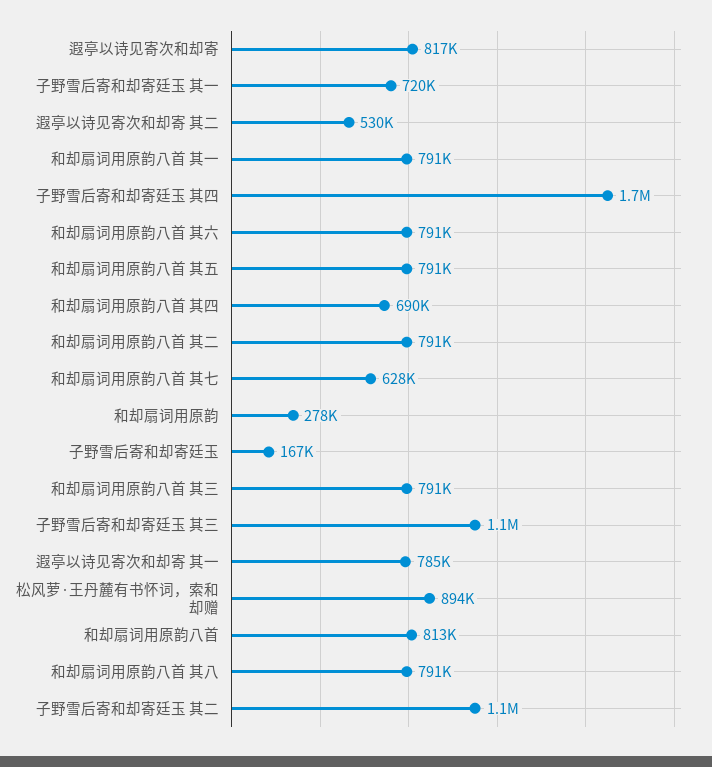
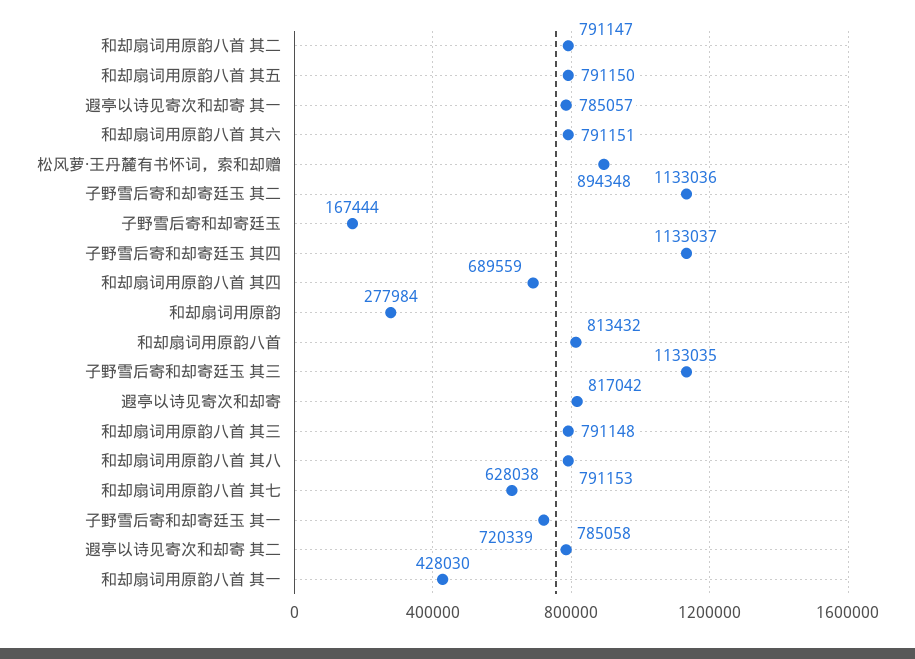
  {
    "遐亭以诗见寄次和却寄": 817042,
    "子野雪后寄和却寄廷玉 其一": 720339,
-   "遐亭以诗见寄次和却寄 其二": 530000,
+   "遐亭以诗见寄次和却寄 其二": 785058,
-   "和却扇词用原韵八首 其一": 791000,
+   "和却扇词用原韵八首 其一": 428030,
-   "子野雪后寄和却寄廷玉 其四": 1700000,
+   "子野雪后寄和却寄廷玉 其四": 1133037,
    "和却扇词用原韵八首 其六": 791151,
    "和却扇词用原韵八首 其五": 791150,
    "和却扇词用原韵八首 其四": 689559,
    "和却扇词用原韵八首 其二": 791147,
    "和却扇词用原韵八首 其七": 628038,
    "和却扇词用原韵": 277984,
    "子野雪后寄和却寄廷玉": 167444,
    "和却扇词用原韵八首 其三": 791148,
    "子野雪后寄和却寄廷玉 其三": 1133035,
    "遐亭以诗见寄次和却寄 其一": 785057,
    "松风萝·王丹麓有书怀词，索和却赠": 894348,
    "和却扇词用原韵八首": 813432,
    "和却扇词用原韵八首 其八": 791153,
    "子野雪后寄和却寄廷玉 其二": 1133036
  }

